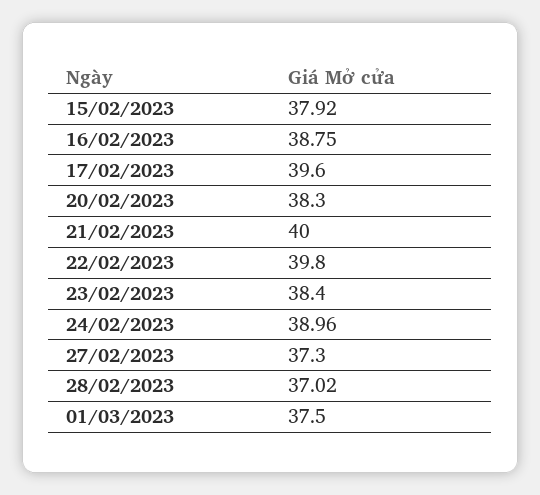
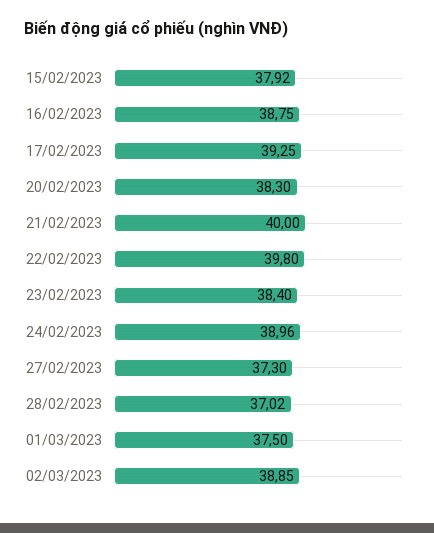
  {
    "15/02/2023": 37.92,
    "16/02/2023": 38.75,
-   "17/02/2023": 39.6,
+   "17/02/2023": 39.25,
    "20/02/2023": 38.3,
    "21/02/2023": 40,
    "22/02/2023": 39.8,
    "23/02/2023": 38.4,
    "24/02/2023": 38.96,
    "27/02/2023": 37.3,
    "28/02/2023": 37.02,
-   "01/03/2023": 37.5
+   "01/03/2023": 37.5,
+   "02/03/2023": 38.85
  }

